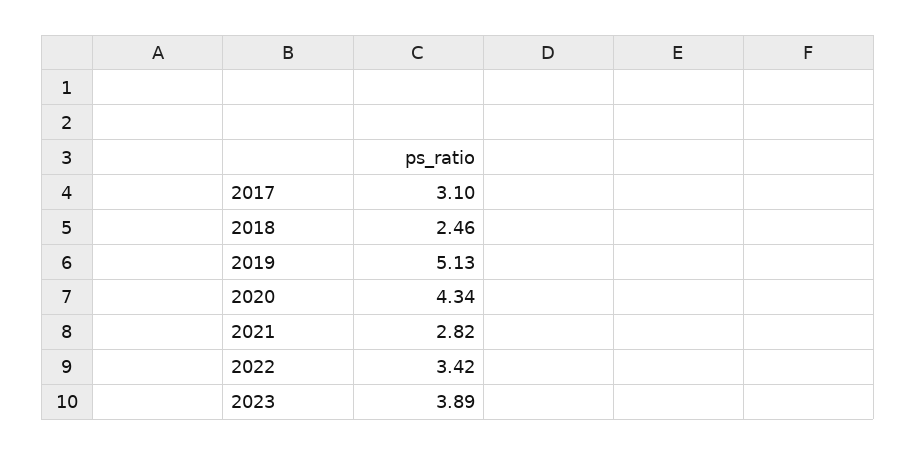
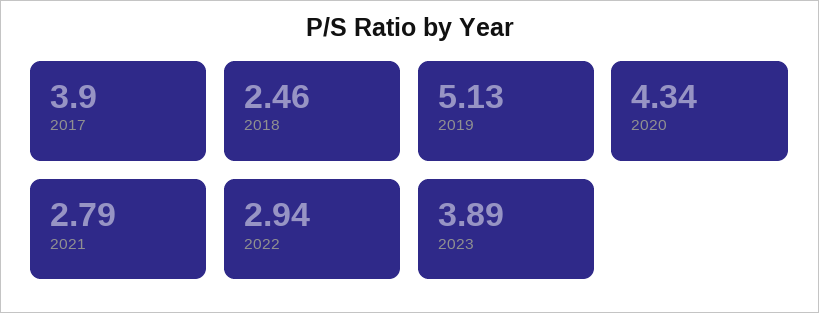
  {
-   "2017": 3.1,
+   "2017": 3.9,
    "2018": 2.46,
    "2019": 5.13,
    "2020": 4.34,
-   "2021": 2.82,
+   "2021": 2.79,
-   "2022": 3.42,
+   "2022": 2.94,
    "2023": 3.89
  }

